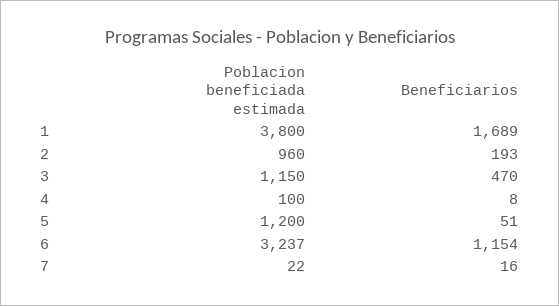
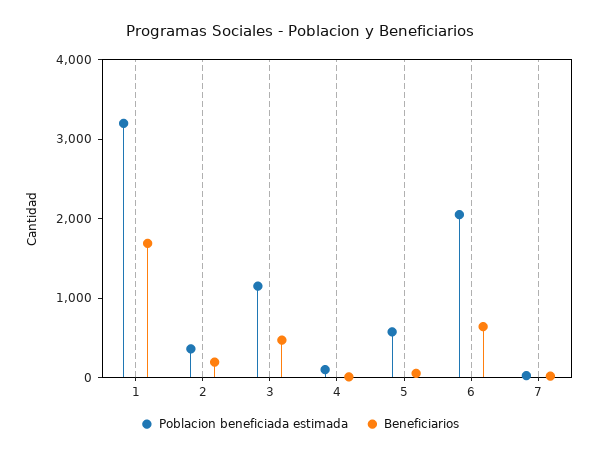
  {
    "Poblacion beneficiada estimada": {
-     "1": 3800,
+     "1": 3200,
-     "2": 960,
+     "2": 400,
      "3": 1150,
      "4": 100,
-     "5": 1200,
+     "5": 600,
-     "6": 3237,
+     "6": 2000,
      "7": 22
    },
    "Beneficiarios": {
      "1": 1689,
      "2": 193,
      "3": 470,
      "4": 8,
      "5": 51,
-     "6": 1154,
+     "6": 600,
      "7": 16
    }
  }

